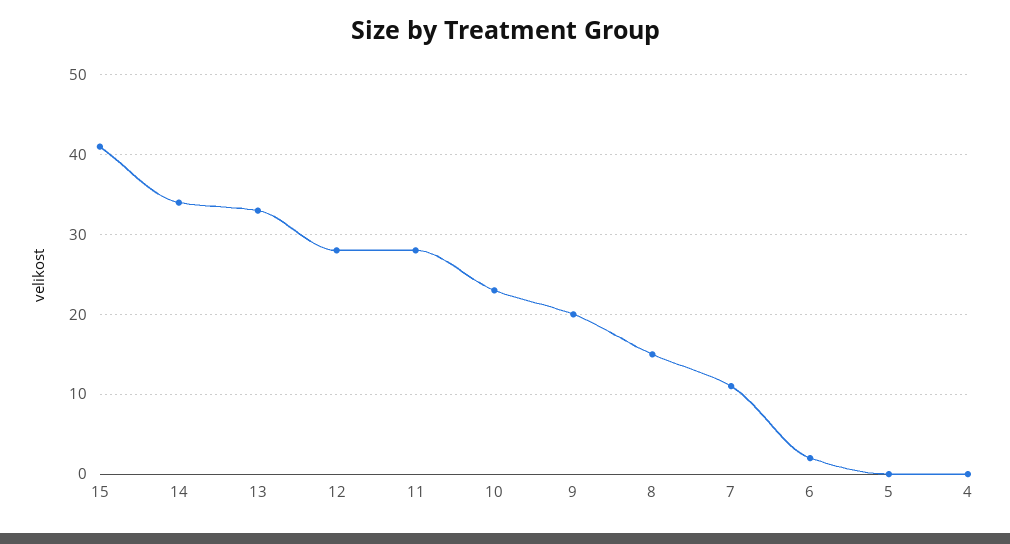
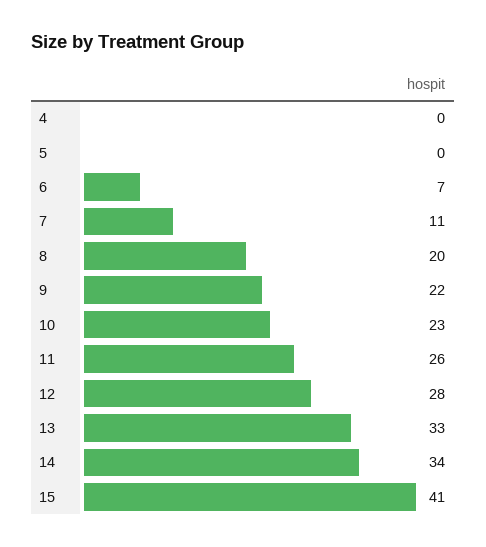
  {
    "15": 41,
    "14": 34,
    "13": 33,
    "12": 28,
-   "11": 28,
+   "11": 26,
    "10": 23,
-   "9": 20,
+   "9": 22,
-   "8": 15,
+   "8": 20,
    "7": 11,
-   "6": 2,
+   "6": 7,
    "5": 0,
    "4": 0
  }

